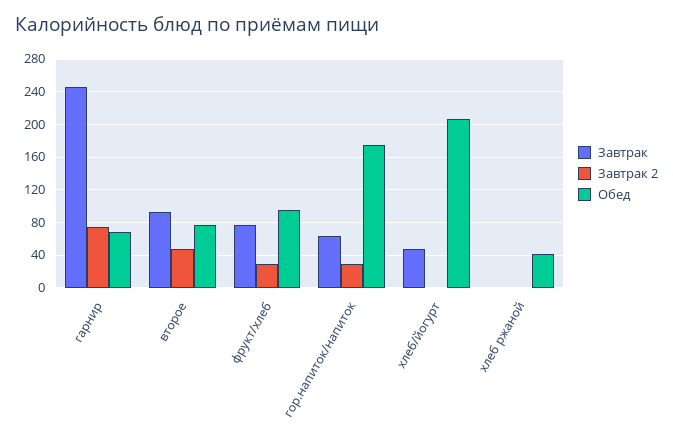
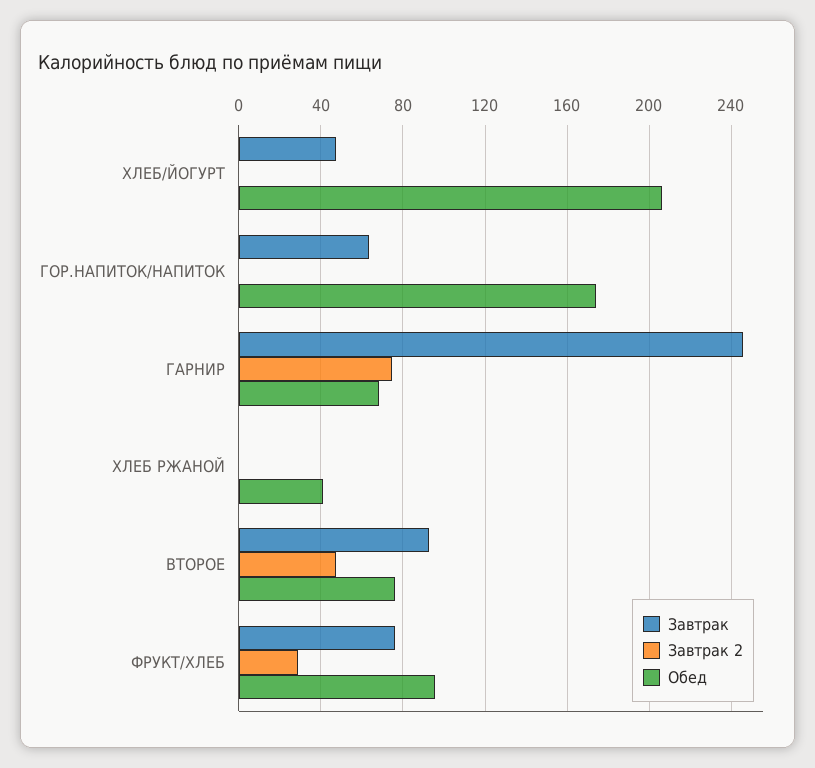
  {
    "Завтрак": {
      "гарнир": 245,
      "второе": 95,
      "фрукт/хлеб": 75,
      "гор.напиток/напиток": 65,
      "хлеб/йогурт": 45,
      "хлеб ржаной": 0
    },
    "Завтрак 2": {
      "гарнир": 75,
      "второе": 45,
      "фрукт/хлеб": 30,
-     "гор.напиток/напиток": 30,
+     "гор.напиток/напиток": 0,
      "хлеб/йогурт": 0,
      "хлеб ржаной": 0
    },
    "Обед": {
      "гарнир": 70,
      "второе": 75,
      "фрукт/хлеб": 95,
      "гор.напиток/напиток": 175,
      "хлеб/йогурт": 205,
      "хлеб ржаной": 40
    }
  }

